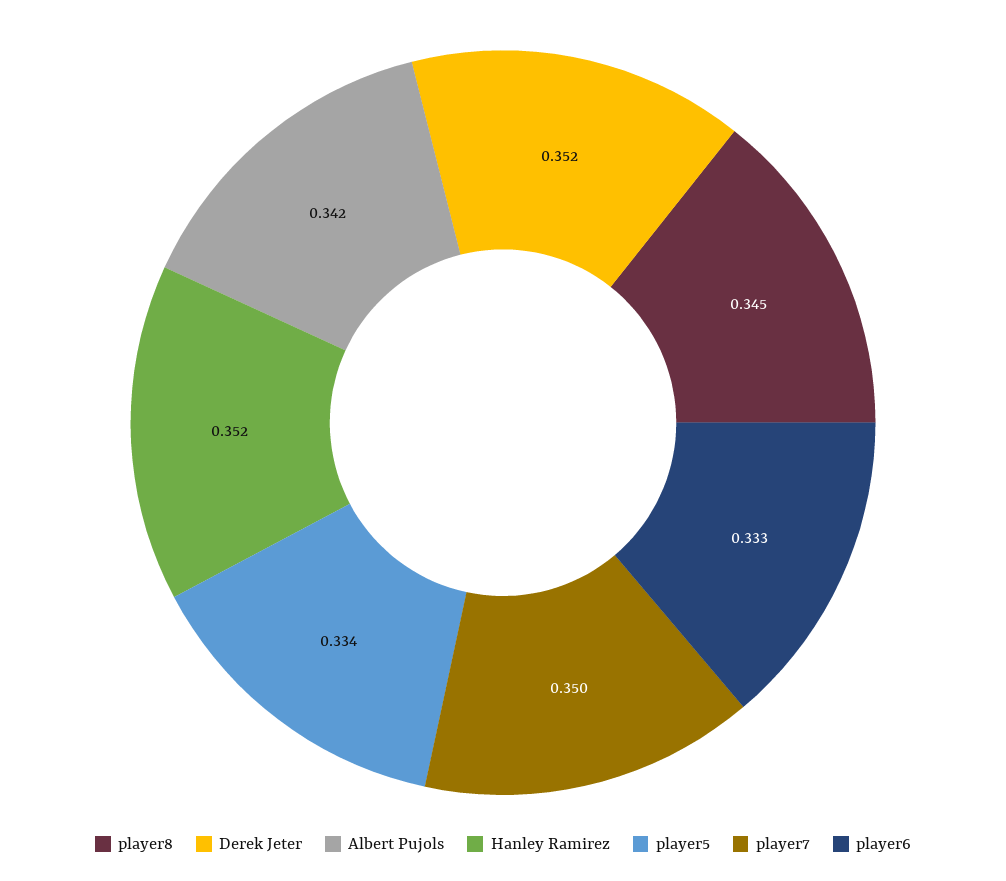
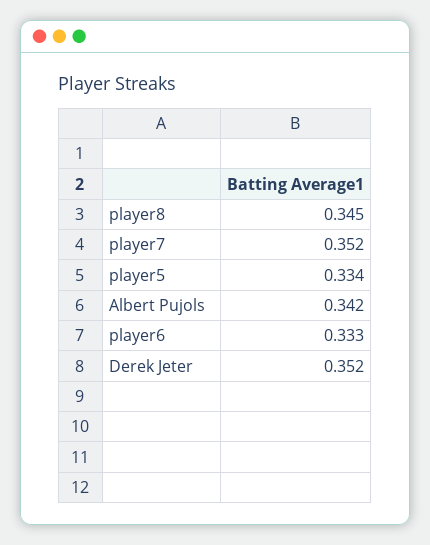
  {
    "player8": 0.345,
    "Derek Jeter": 0.352,
    "Albert Pujols": 0.342,
-   "Hanley Ramirez": 0.352,
    "player5": 0.334,
-   "player7": 0.35,
+   "player7": 0.352,
    "player6": 0.333
  }

